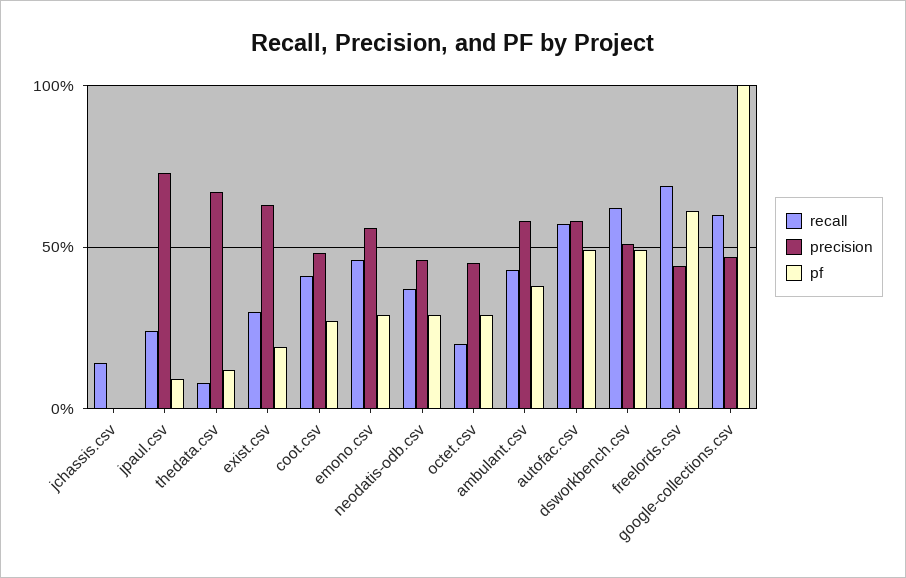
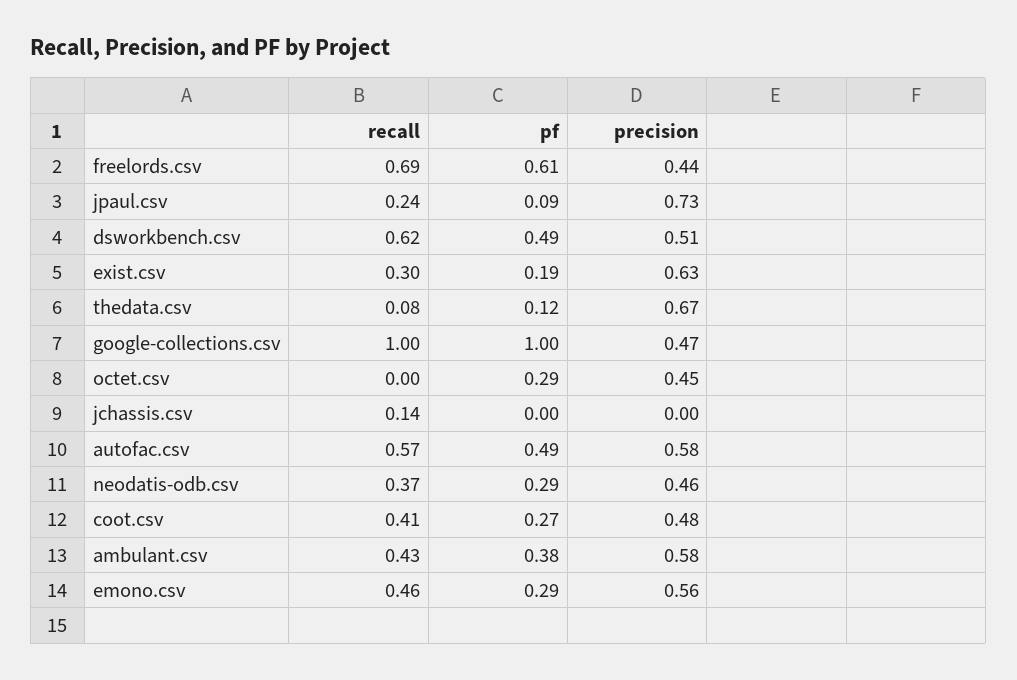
  {
    "recall": {
      "jchassis.csv": 0.14,
      "jpaul.csv": 0.24,
      "thedata.csv": 0.08,
      "exist.csv": 0.3,
      "coot.csv": 0.41,
      "emono.csv": 0.46,
      "neodatis-odb.csv": 0.37,
-     "octet.csv": 0.2,
+     "octet.csv": 0,
      "ambulant.csv": 0.43,
      "autofac.csv": 0.57,
      "dsworkbench.csv": 0.62,
      "freelords.csv": 0.69,
-     "google-collections.csv": 0.6
+     "google-collections.csv": 1
    },
    "precision": {
      "jchassis.csv": 0,
      "jpaul.csv": 0.73,
      "thedata.csv": 0.67,
      "exist.csv": 0.63,
      "coot.csv": 0.48,
      "emono.csv": 0.56,
      "neodatis-odb.csv": 0.46,
      "octet.csv": 0.45,
      "ambulant.csv": 0.58,
      "autofac.csv": 0.58,
      "dsworkbench.csv": 0.51,
      "freelords.csv": 0.44,
      "google-collections.csv": 0.47
    },
    "pf": {
      "jchassis.csv": 0,
      "jpaul.csv": 0.09,
      "thedata.csv": 0.12,
      "exist.csv": 0.19,
      "coot.csv": 0.27,
      "emono.csv": 0.29,
      "neodatis-odb.csv": 0.29,
      "octet.csv": 0.29,
      "ambulant.csv": 0.38,
      "autofac.csv": 0.49,
      "dsworkbench.csv": 0.49,
      "freelords.csv": 0.61,
      "google-collections.csv": 1
    }
  }

